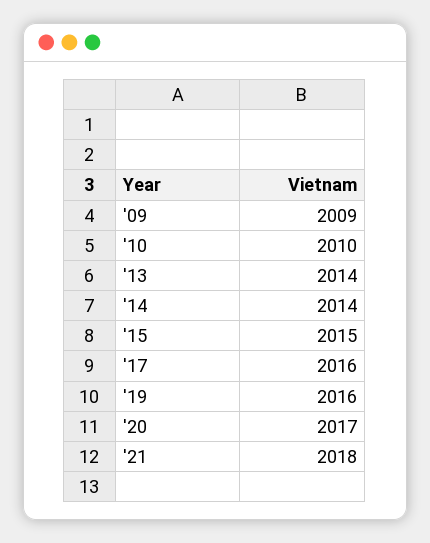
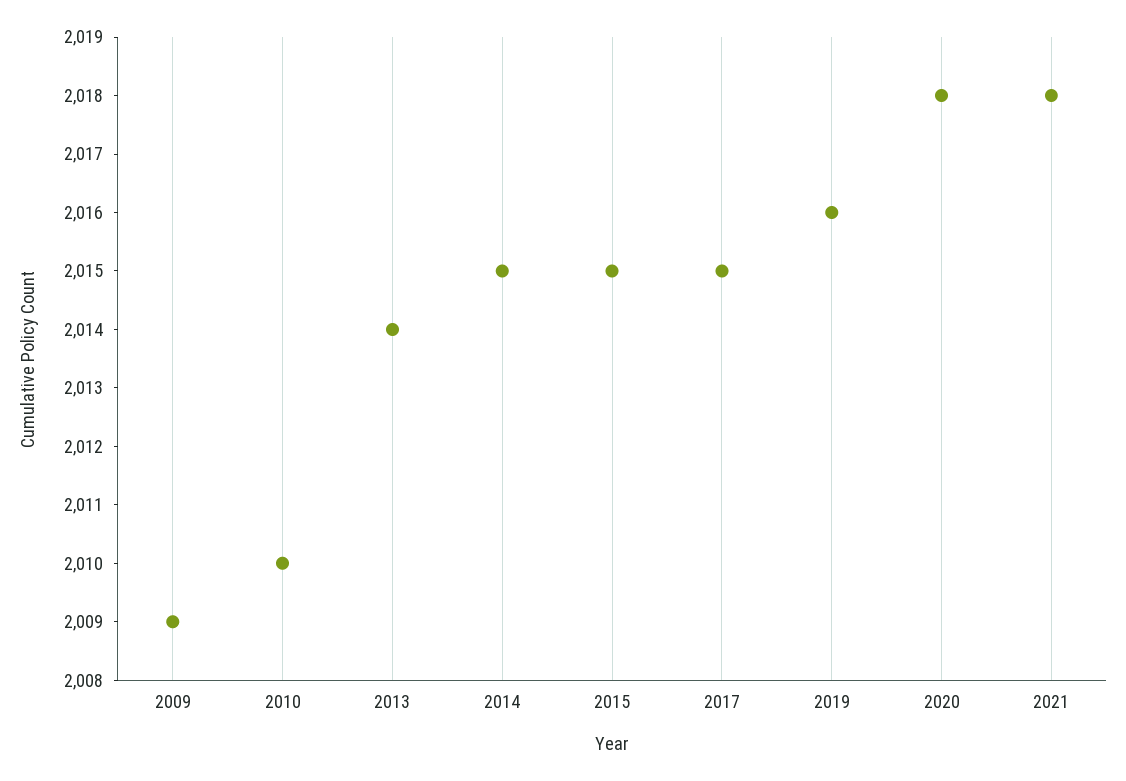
  {
    "'09": 2009,
    "'10": 2010,
    "'13": 2014,
-   "'14": 2014,
+   "'14": 2015,
    "'15": 2015,
-   "'17": 2016,
+   "'17": 2015,
    "'19": 2016,
-   "'20": 2017,
+   "'20": 2018,
    "'21": 2018
  }

